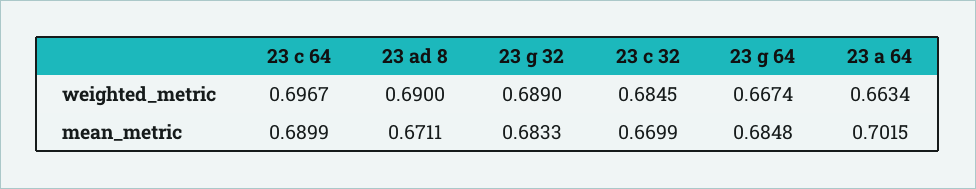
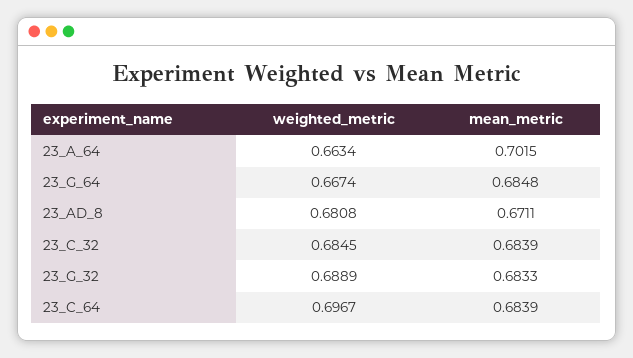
  {
    "23 c 64": {
      "weighted_metric": 0.6967,
-     "mean_metric": 0.6899
+     "mean_metric": 0.6839
    },
    "23 ad 8": {
-     "weighted_metric": 0.69,
+     "weighted_metric": 0.6808,
      "mean_metric": 0.6711
    },
    "23 g 32": {
-     "weighted_metric": 0.689,
+     "weighted_metric": 0.6889,
      "mean_metric": 0.6833
    },
    "23 c 32": {
      "weighted_metric": 0.6845,
-     "mean_metric": 0.6699
+     "mean_metric": 0.6839
    },
    "23 g 64": {
      "weighted_metric": 0.6674,
      "mean_metric": 0.6848
    },
    "23 a 64": {
      "weighted_metric": 0.6634,
      "mean_metric": 0.7015
    }
  }

